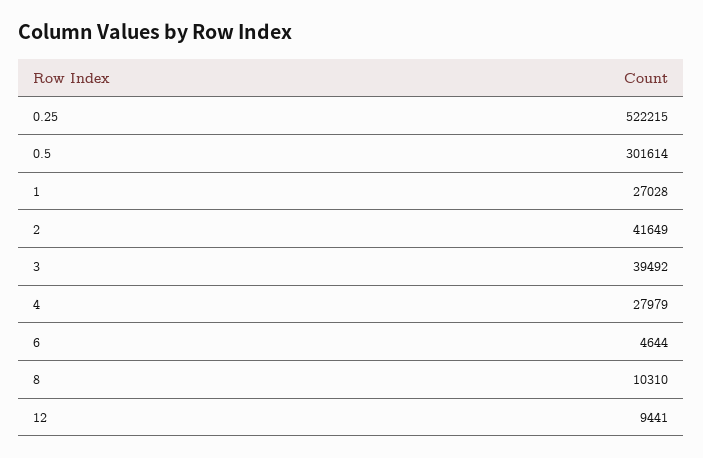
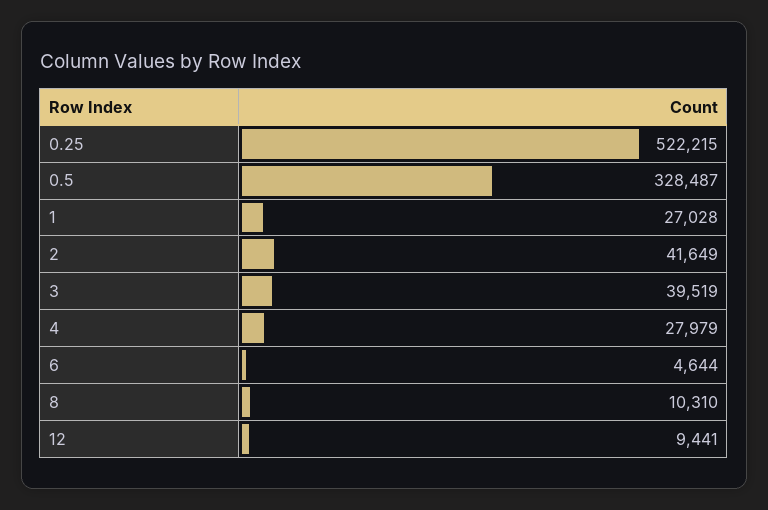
  {
    "0.25": 522215,
-   "0.5": 301614,
+   "0.5": 328487,
    "1": 27028,
    "2": 41649,
-   "3": 39492,
+   "3": 39519,
    "4": 27979,
    "6": 4644,
    "8": 10310,
    "12": 9441
  }

